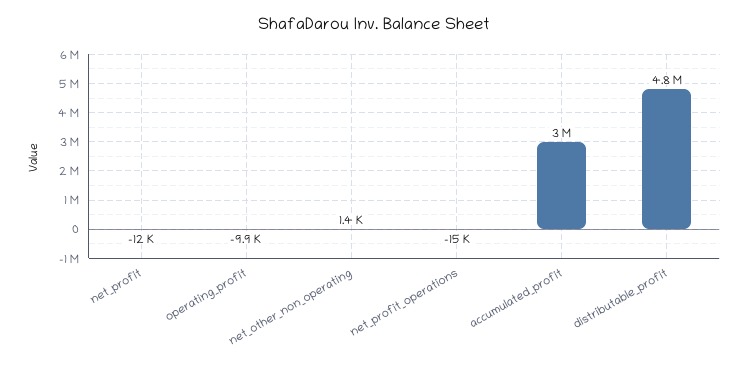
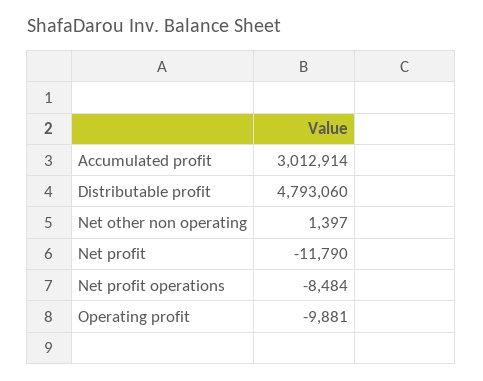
  {
    "net_profit": -11790,
    "operating_profit": -9881,
    "net_other_non_operating": 1397,
-   "net_profit_operations": -15000,
+   "net_profit_operations": -8484,
    "accumulated_profit": 3012914,
    "distributable_profit": 4793060
  }

